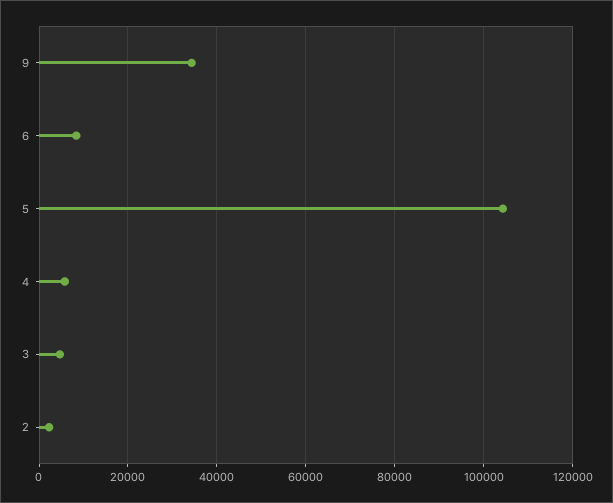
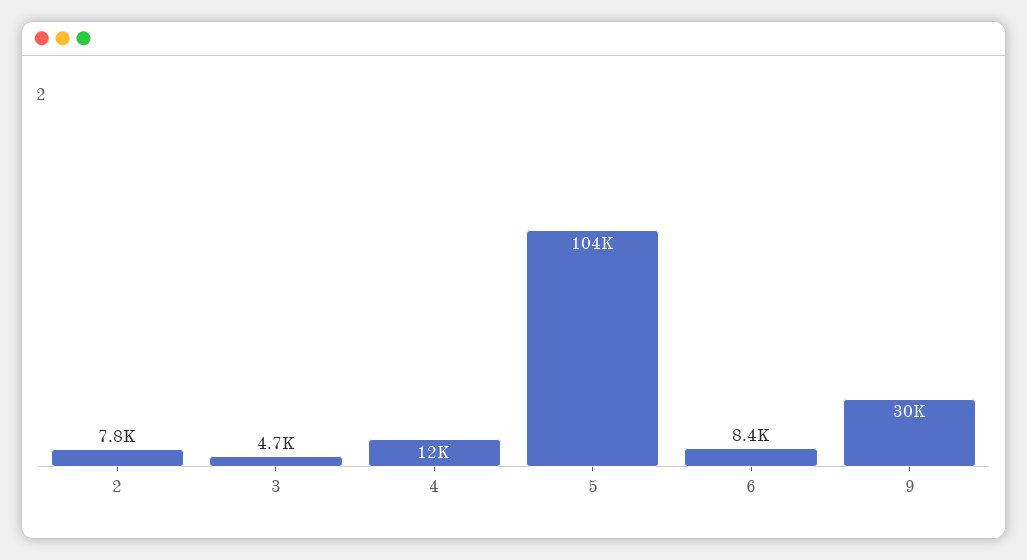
  {
-   "9": 34000,
+   "9": 30000,
    "6": 8400,
    "5": 104000,
-   "4": 6000,
+   "4": 12000,
    "3": 4700,
-   "2": 2000
+   "2": 7800
  }

